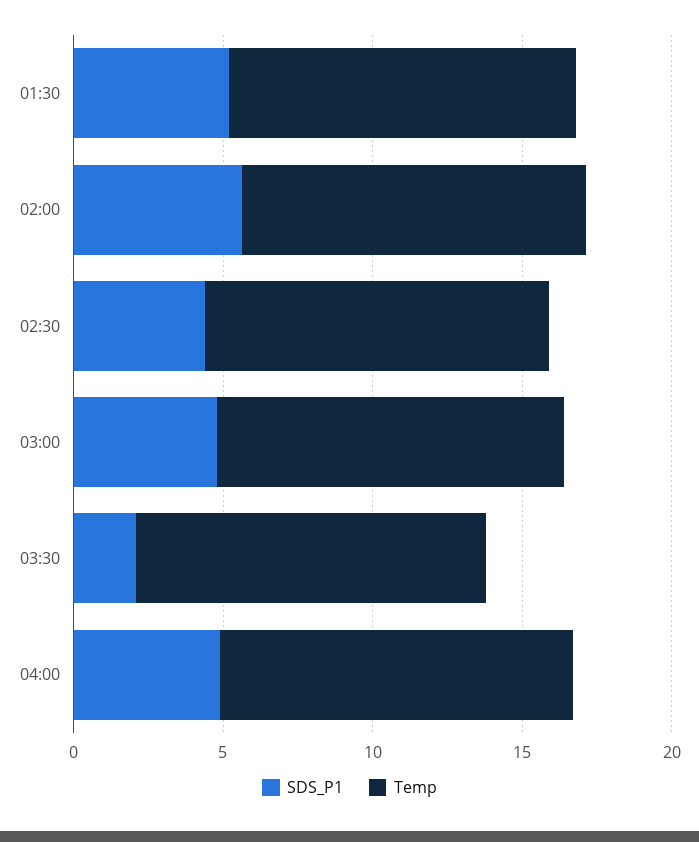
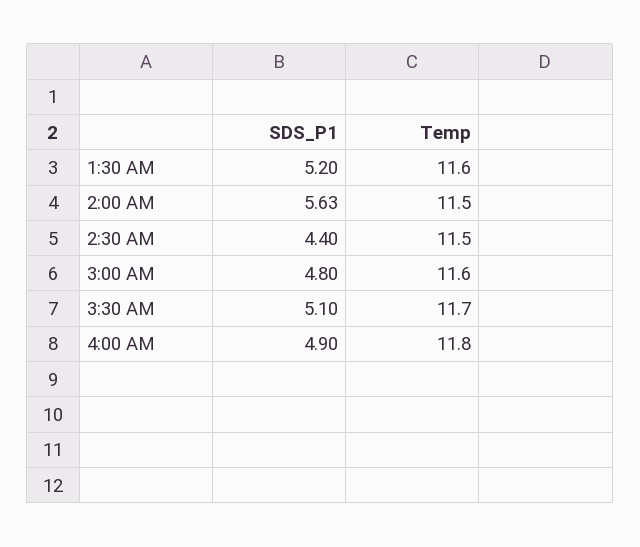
  {
    "SDS_P1": {
      "01:30": 5.2,
      "02:00": 5.63,
      "02:30": 4.4,
      "03:00": 4.8,
-     "03:30": 2,
+     "03:30": 5.1,
      "04:00": 4.9
    },
    "Temp": {
      "01:30": 11.6,
      "02:00": 11.5,
      "02:30": 11.5,
      "03:00": 11.6,
      "03:30": 11.7,
      "04:00": 11.8
    }
  }

